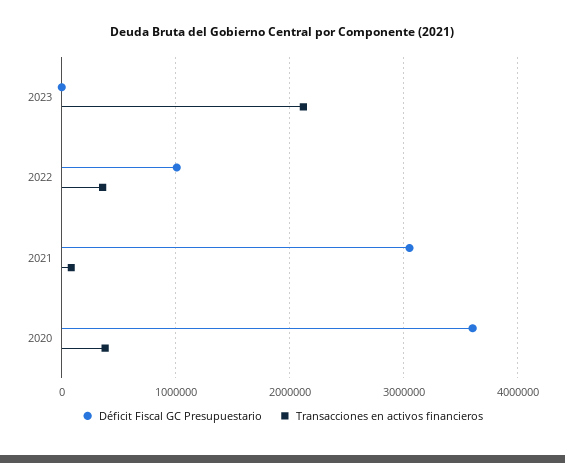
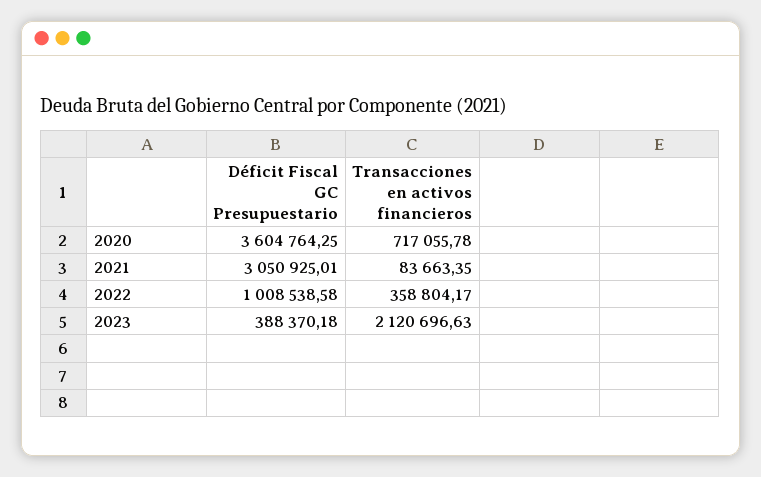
  {
    "Déficit Fiscal GC Presupuestario": {
-     "2023": 0,
+     "2023": 388370.18,
      "2022": 1008538.58,
      "2021": 3050925.01,
      "2020": 3604764.25
    },
    "Transacciones en activos financieros": {
      "2023": 2120696.63,
      "2022": 358804.17,
      "2021": 83663.35,
-     "2020": 400000
+     "2020": 717055.78
    }
  }

